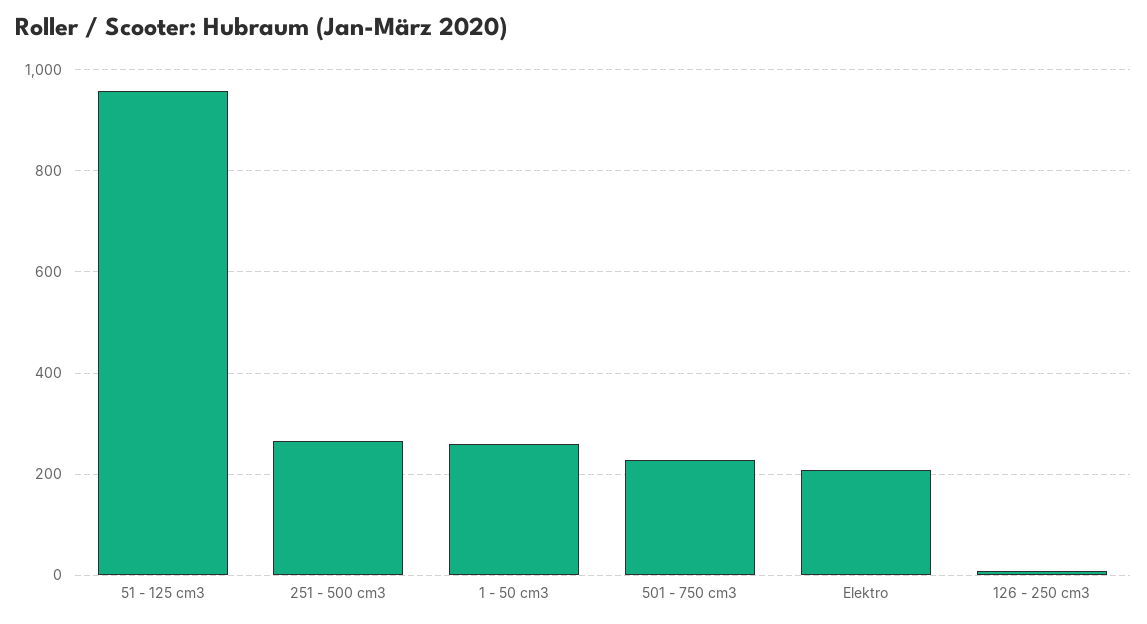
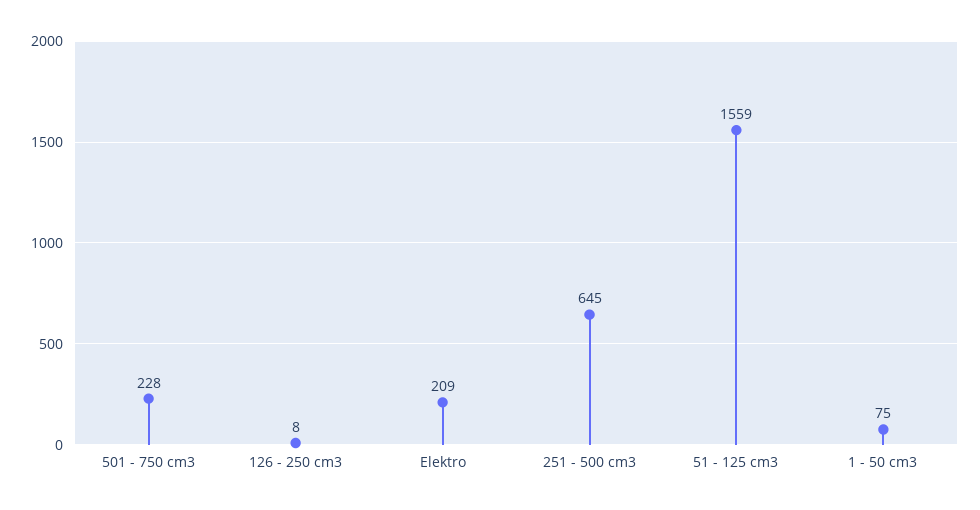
  {
-   "51 - 125 cm3": 960,
+   "51 - 125 cm3": 1559,
-   "251 - 500 cm3": 260,
+   "251 - 500 cm3": 645,
-   "1 - 50 cm3": 260,
+   "1 - 50 cm3": 75,
    "501 - 750 cm3": 228,
    "Elektro": 209,
    "126 - 250 cm3": 8
  }

